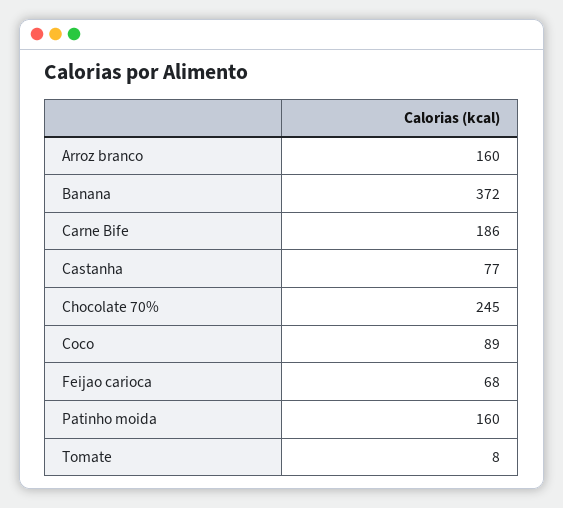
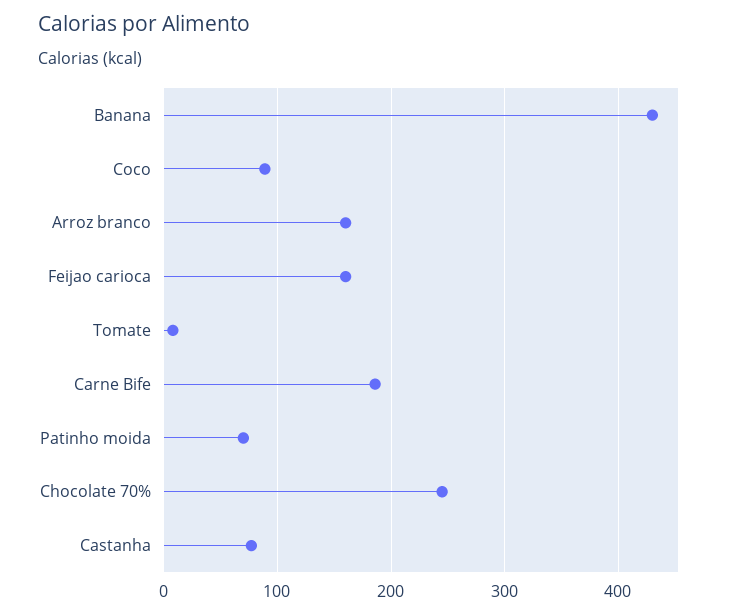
  {
    "Arroz branco": 160,
-   "Banana": 372,
+   "Banana": 430,
    "Carne Bife": 186,
    "Castanha": 77,
    "Chocolate 70%": 245,
    "Coco": 89,
-   "Feijao carioca": 68,
+   "Feijao carioca": 160,
-   "Patinho moida": 160,
+   "Patinho moida": 70,
    "Tomate": 8
  }

